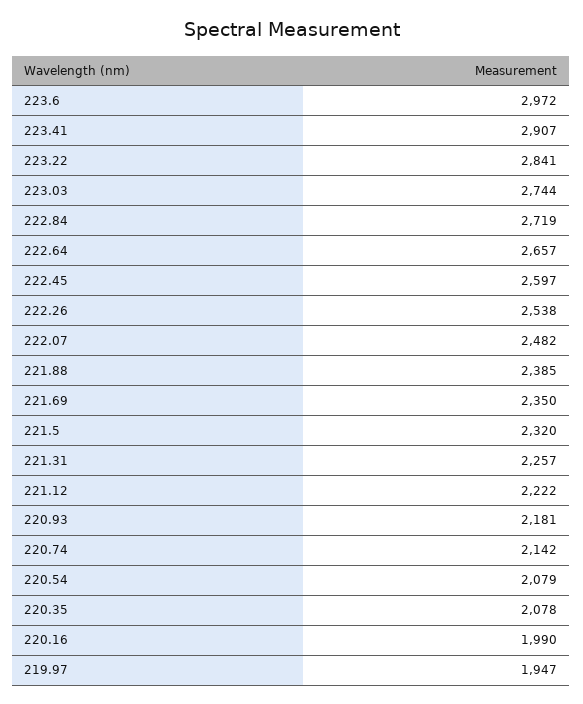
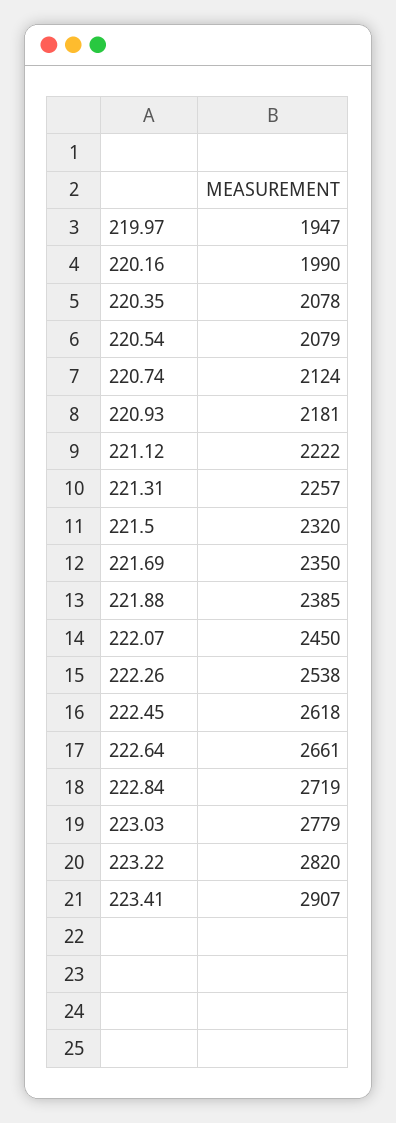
  {
-   "223.6": 2972,
    "223.41": 2907,
-   "223.22": 2841,
+   "223.22": 2820,
-   "223.03": 2744,
+   "223.03": 2779,
    "222.84": 2719,
-   "222.64": 2657,
+   "222.64": 2661,
-   "222.45": 2597,
+   "222.45": 2618,
    "222.26": 2538,
-   "222.07": 2482,
+   "222.07": 2450,
    "221.88": 2385,
    "221.69": 2350,
    "221.5": 2320,
    "221.31": 2257,
    "221.12": 2222,
    "220.93": 2181,
-   "220.74": 2142,
+   "220.74": 2124,
    "220.54": 2079,
    "220.35": 2078,
    "220.16": 1990,
    "219.97": 1947
  }

